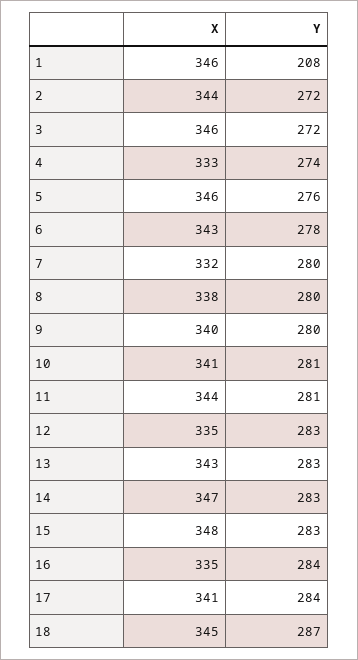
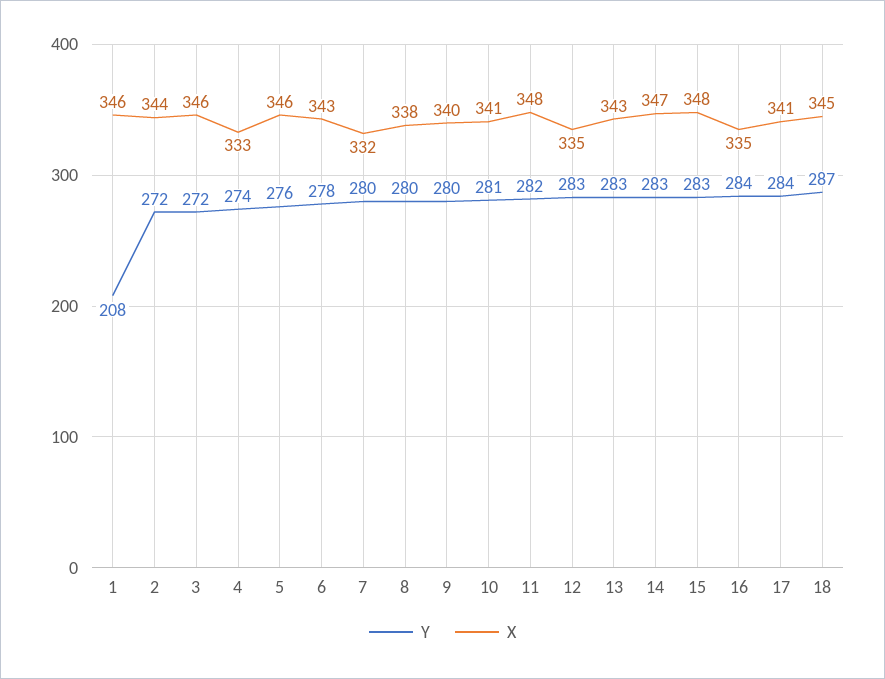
  {
    "X": {
      "1": 346,
      "2": 344,
      "3": 346,
      "4": 333,
      "5": 346,
      "6": 343,
      "7": 332,
      "8": 338,
      "9": 340,
      "10": 341,
-     "11": 344,
+     "11": 348,
      "12": 335,
      "13": 343,
      "14": 347,
      "15": 348,
      "16": 335,
      "17": 341,
      "18": 345
    },
    "Y": {
      "1": 208,
      "2": 272,
      "3": 272,
      "4": 274,
      "5": 276,
      "6": 278,
      "7": 280,
      "8": 280,
      "9": 280,
      "10": 281,
-     "11": 281,
+     "11": 282,
      "12": 283,
      "13": 283,
      "14": 283,
      "15": 283,
      "16": 284,
      "17": 284,
      "18": 287
    }
  }

